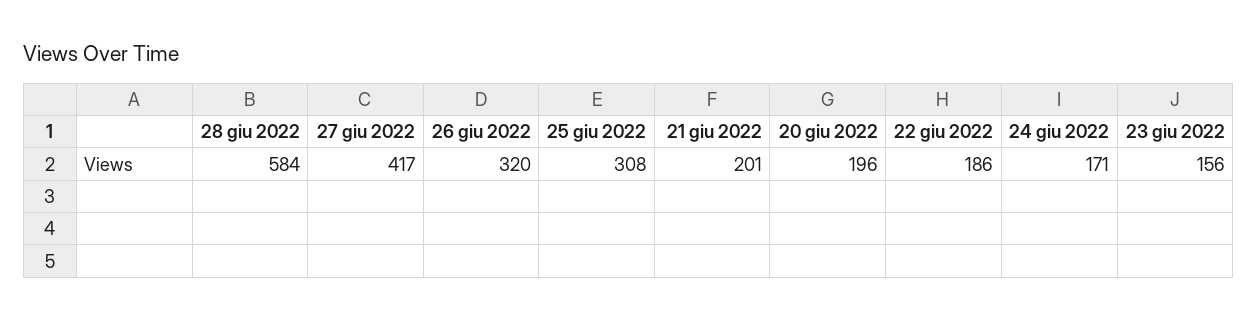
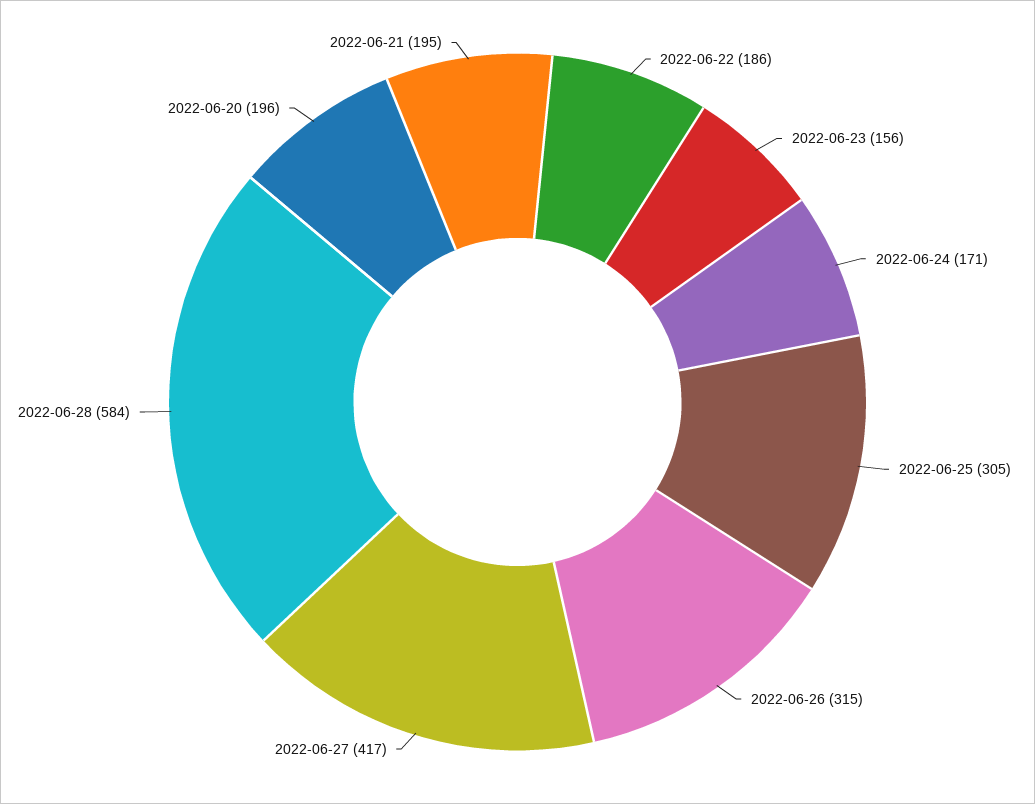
  {
    "28 giu 2022": 584,
    "27 giu 2022": 417,
-   "26 giu 2022": 320,
+   "26 giu 2022": 315,
-   "25 giu 2022": 308,
+   "25 giu 2022": 305,
-   "21 giu 2022": 201,
+   "21 giu 2022": 195,
    "20 giu 2022": 196,
    "22 giu 2022": 186,
    "24 giu 2022": 171,
    "23 giu 2022": 156
  }

